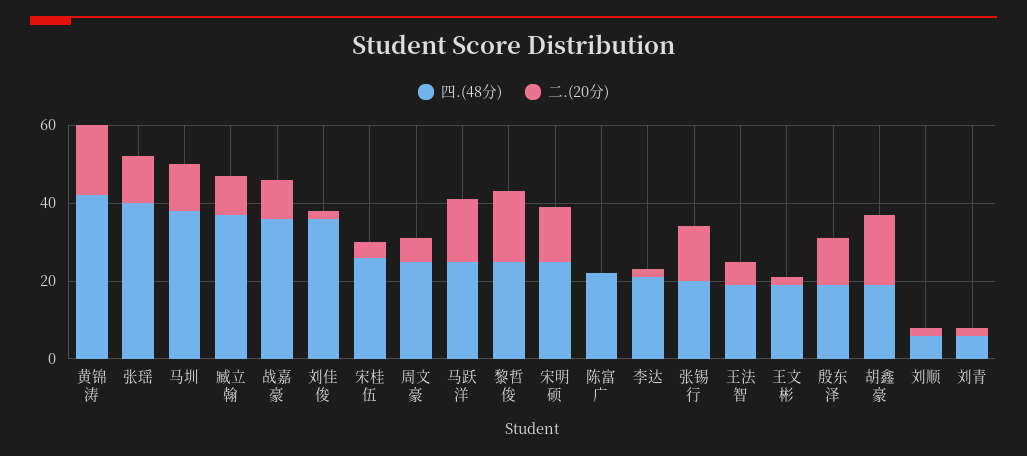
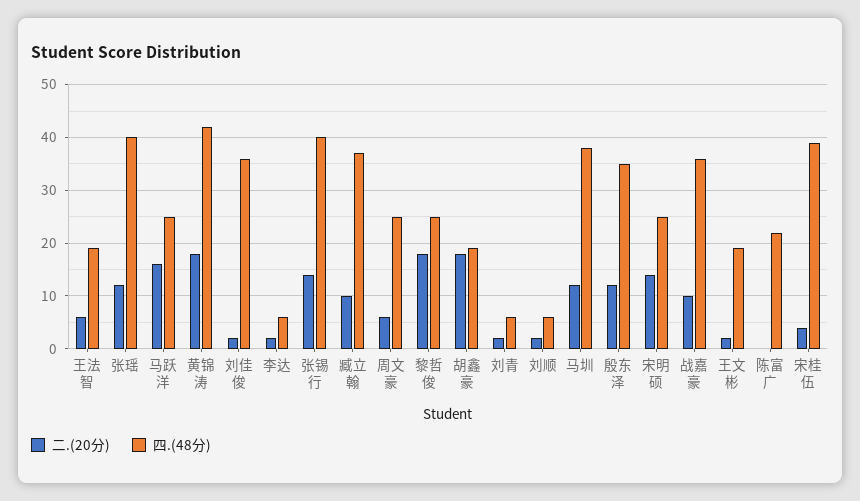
  {
    "四.(48分)": {
      "黄锦涛": 40,
      "张瑶": 40,
      "马圳": 40,
      "臧立翰": 35,
      "战嘉豪": 35,
      "刘佳俊": 35,
-     "宋桂伍": 25,
+     "宋桂伍": 40,
      "周文豪": 25,
      "马跃洋": 25,
      "黎哲俊": 25,
      "宋明硕": 25,
      "陈富广": 20,
-     "李达": 20,
+     "李达": 5,
-     "张锡行": 20,
+     "张锡行": 40,
      "王法智": 20,
      "王文彬": 20,
-     "殷东泽": 20,
+     "殷东泽": 35,
      "胡鑫豪": 20,
      "刘顺": 5,
      "刘青": 5
    },
    "二.(20分)": {
      "黄锦涛": 20,
      "张瑶": 10,
      "马圳": 10,
      "臧立翰": 10,
      "战嘉豪": 10,
      "刘佳俊": 0,
      "宋桂伍": 5,
      "周文豪": 5,
      "马跃洋": 15,
      "黎哲俊": 20,
      "宋明硕": 15,
      "陈富广": 0,
      "李达": 0,
      "张锡行": 15,
      "王法智": 5,
      "王文彬": 0,
      "殷东泽": 10,
      "胡鑫豪": 20,
      "刘顺": 0,
      "刘青": 0
    }
  }

